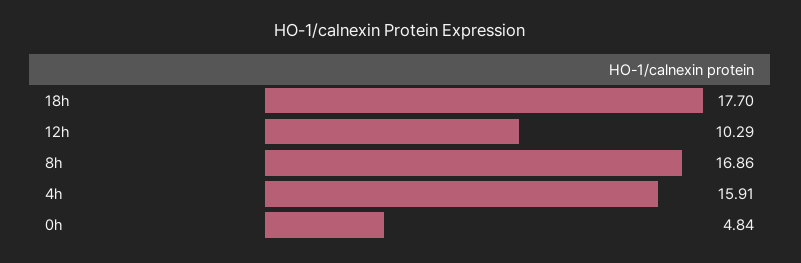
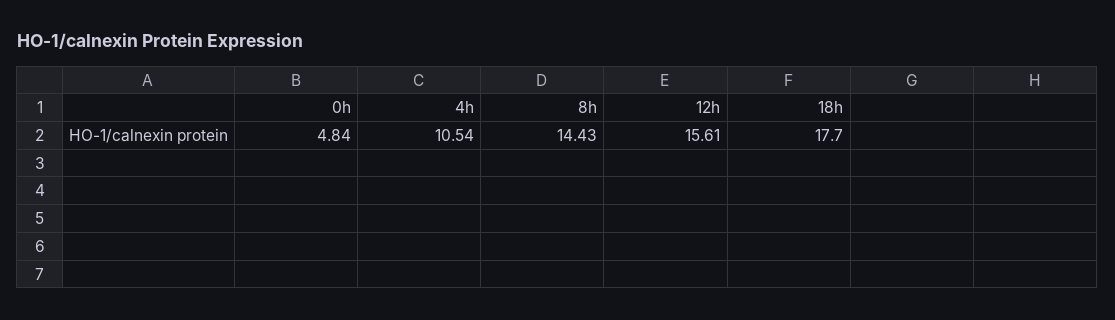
  {
    "18h": 17.7,
-   "12h": 10.29,
+   "12h": 15.61,
-   "8h": 16.86,
+   "8h": 14.43,
-   "4h": 15.91,
+   "4h": 10.54,
    "0h": 4.84
  }

